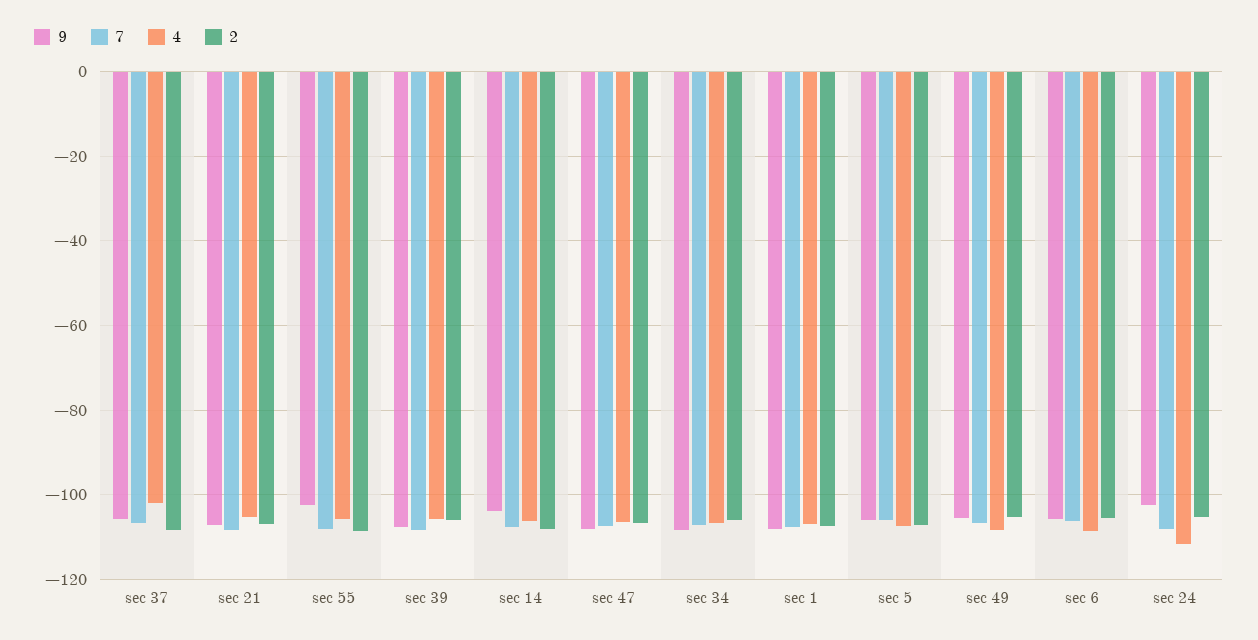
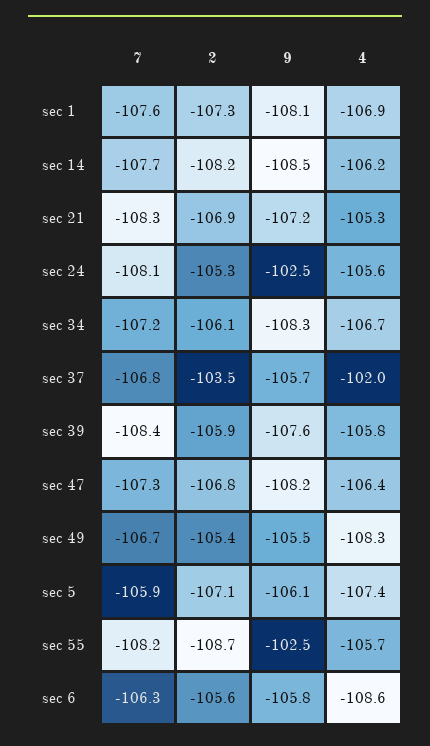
  {
    "9": {
      "sec 37": -105.7,
      "sec 21": -107.2,
      "sec 55": -102.5,
      "sec 39": -107.6,
-     "sec 14": -104,
+     "sec 14": -108.5,
      "sec 47": -108.2,
      "sec 34": -108.3,
      "sec 1": -108.1,
      "sec 5": -106.1,
      "sec 49": -105.5,
      "sec 6": -105.8,
      "sec 24": -102.5
    },
    "7": {
      "sec 37": -106.8,
      "sec 21": -108.3,
      "sec 55": -108.2,
      "sec 39": -108.4,
      "sec 14": -107.7,
      "sec 47": -107.3,
      "sec 34": -107.2,
      "sec 1": -107.6,
      "sec 5": -105.9,
      "sec 49": -106.7,
      "sec 6": -106.3,
      "sec 24": -108.1
    },
    "4": {
      "sec 37": -102,
      "sec 21": -105.3,
      "sec 55": -105.7,
      "sec 39": -105.8,
      "sec 14": -106.2,
      "sec 47": -106.4,
      "sec 34": -106.7,
      "sec 1": -106.9,
      "sec 5": -107.4,
      "sec 49": -108.3,
      "sec 6": -108.6,
-     "sec 24": -112
+     "sec 24": -105.6
    },
    "2": {
-     "sec 37": -108,
+     "sec 37": -103.5,
      "sec 21": -106.9,
      "sec 55": -108.7,
      "sec 39": -105.9,
      "sec 14": -108.2,
      "sec 47": -106.8,
      "sec 34": -106.1,
      "sec 1": -107.3,
      "sec 5": -107.1,
      "sec 49": -105.4,
      "sec 6": -105.6,
      "sec 24": -105.3
    }
  }

